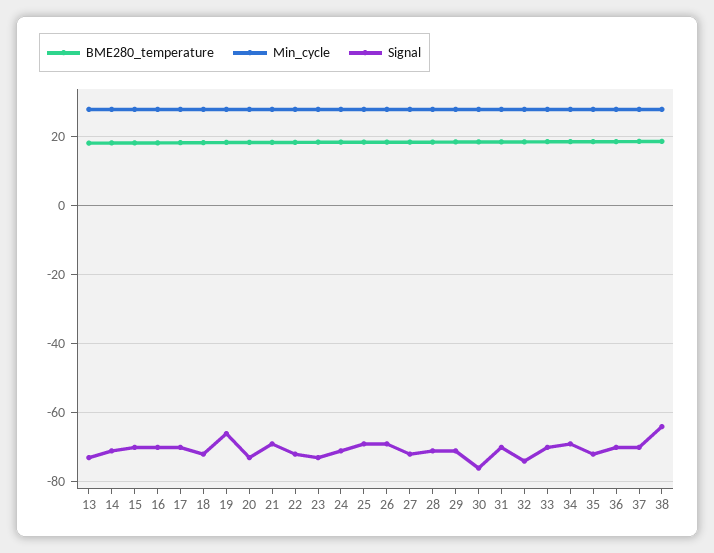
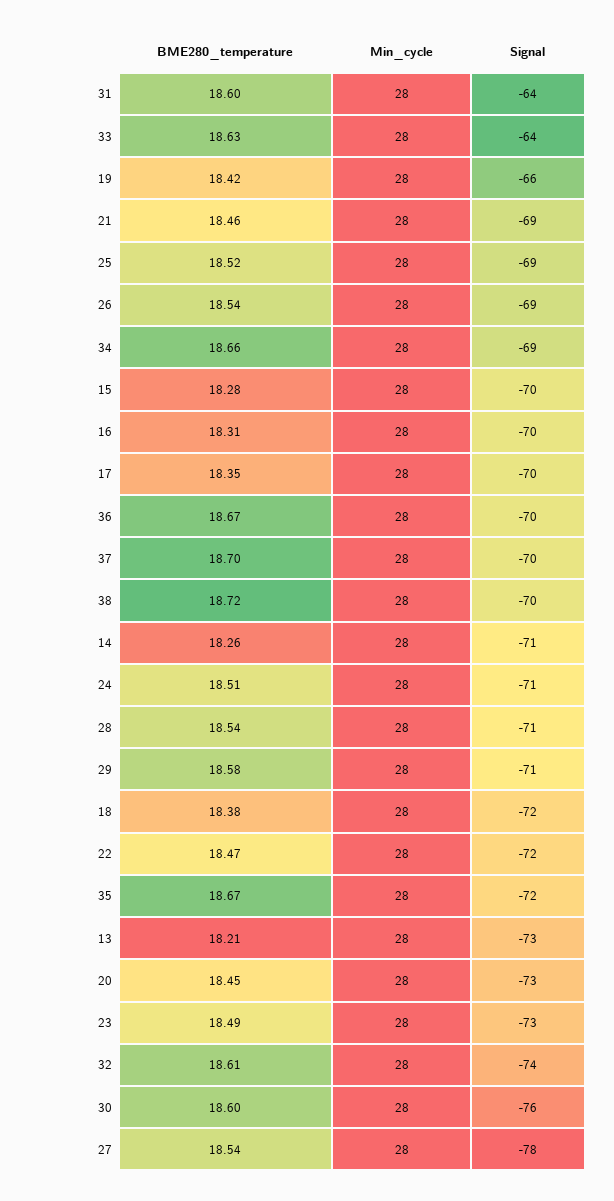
  {
    "BME280_temperature": {
      "13": 18.21,
      "14": 18.26,
      "15": 18.28,
      "16": 18.31,
      "17": 18.35,
      "18": 18.38,
      "19": 18.42,
      "20": 18.45,
      "21": 18.46,
      "22": 18.47,
      "23": 18.49,
      "24": 18.51,
      "25": 18.52,
      "26": 18.54,
      "27": 18.54,
      "28": 18.54,
      "29": 18.58,
      "30": 18.6,
      "31": 18.6,
      "32": 18.61,
      "33": 18.63,
      "34": 18.66,
      "35": 18.67,
      "36": 18.67,
      "37": 18.7,
      "38": 18.72
    },
    "Min_cycle": {
      "13": 28,
      "14": 28,
      "15": 28,
      "16": 28,
      "17": 28,
      "18": 28,
      "19": 28,
      "20": 28,
      "21": 28,
      "22": 28,
      "23": 28,
      "24": 28,
      "25": 28,
      "26": 28,
      "27": 28,
      "28": 28,
      "29": 28,
      "30": 28,
      "31": 28,
      "32": 28,
      "33": 28,
      "34": 28,
      "35": 28,
      "36": 28,
      "37": 28,
      "38": 28
    },
    "Signal": {
      "13": -73,
      "14": -71,
      "15": -70,
      "16": -70,
      "17": -70,
      "18": -72,
      "19": -66,
      "20": -73,
      "21": -69,
      "22": -72,
      "23": -73,
      "24": -71,
      "25": -69,
      "26": -69,
-     "27": -72,
+     "27": -78,
      "28": -71,
      "29": -71,
      "30": -76,
-     "31": -70,
+     "31": -64,
      "32": -74,
-     "33": -70,
+     "33": -64,
      "34": -69,
      "35": -72,
      "36": -70,
      "37": -70,
-     "38": -64
+     "38": -70
    }
  }

